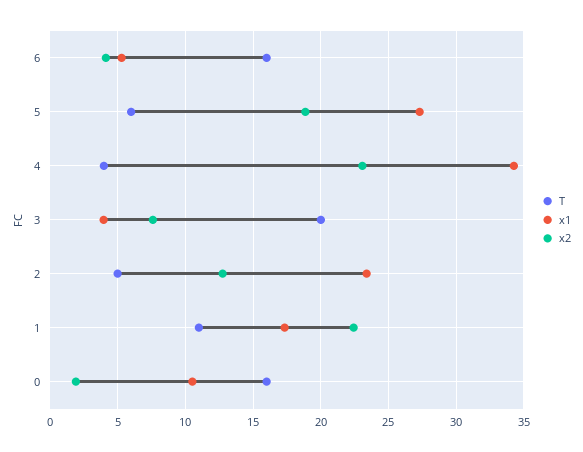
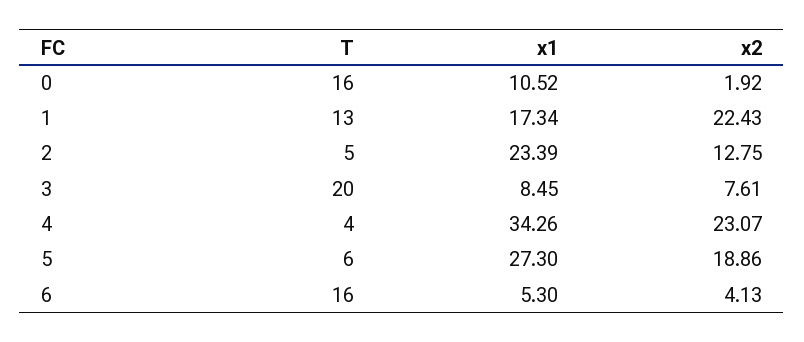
  {
    "T": {
      "6": 16,
      "5": 6,
      "4": 4,
      "3": 20,
      "2": 5,
-     "1": 11,
+     "1": 13,
      "0": 16
    },
    "x1": {
      "6": 5.3,
      "5": 27.3,
      "4": 34.26,
-     "3": 4,
+     "3": 8.45,
      "2": 23.39,
      "1": 17.34,
      "0": 10.52
    },
    "x2": {
      "6": 4.13,
      "5": 18.86,
      "4": 23.07,
      "3": 7.61,
      "2": 12.75,
      "1": 22.43,
      "0": 1.92
    }
  }

